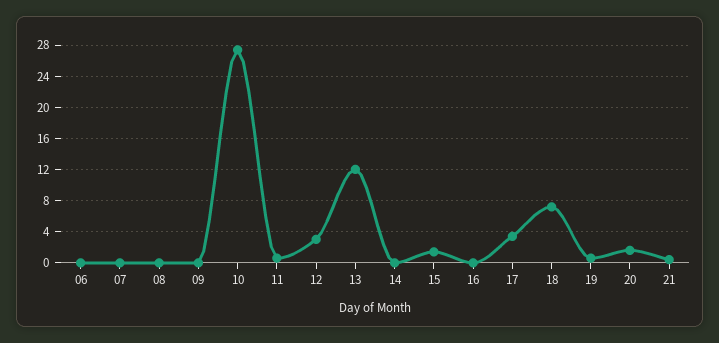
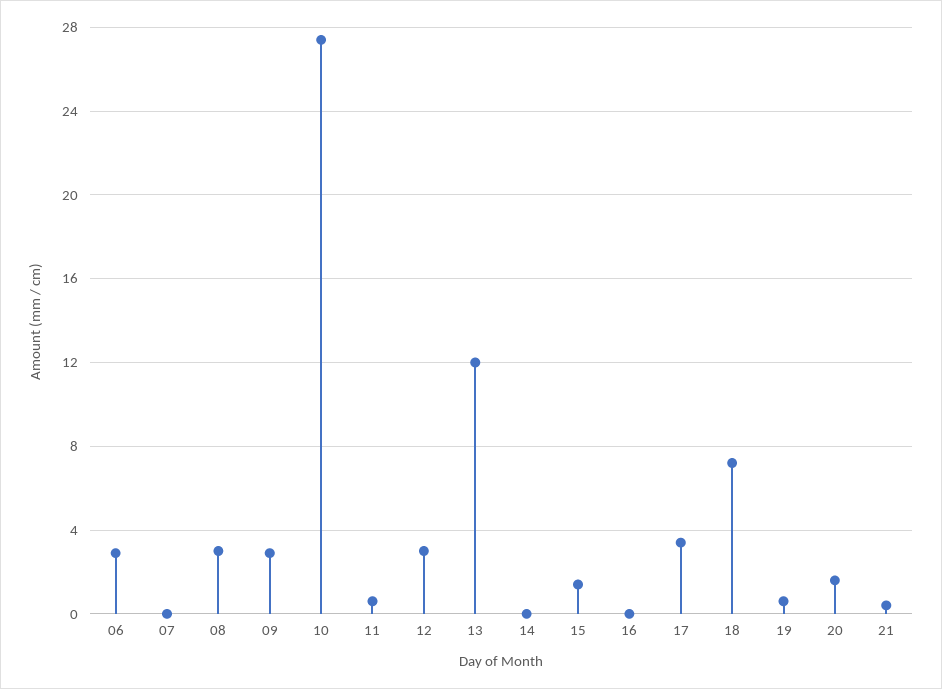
  {
-   "06": 0,
+   "06": 3,
    "07": 0,
-   "08": 0,
+   "08": 3,
-   "09": 0,
+   "09": 3,
    "10": 27.5,
    "11": 0.5,
    "12": 3,
    "13": 12,
    "14": 0,
    "15": 1.5,
    "16": 0,
    "17": 3.5,
    "18": 7,
    "19": 0.5,
    "20": 1.5,
    "21": 0.5
  }

